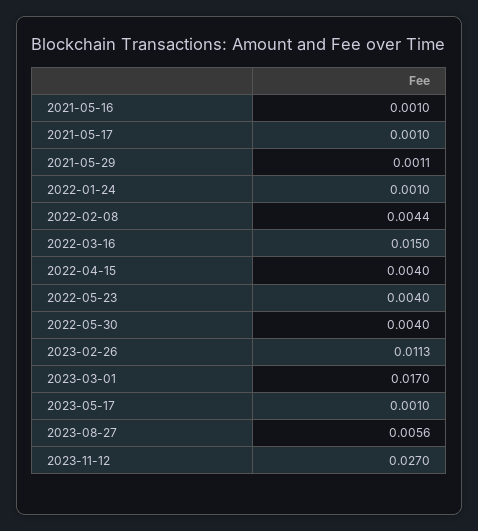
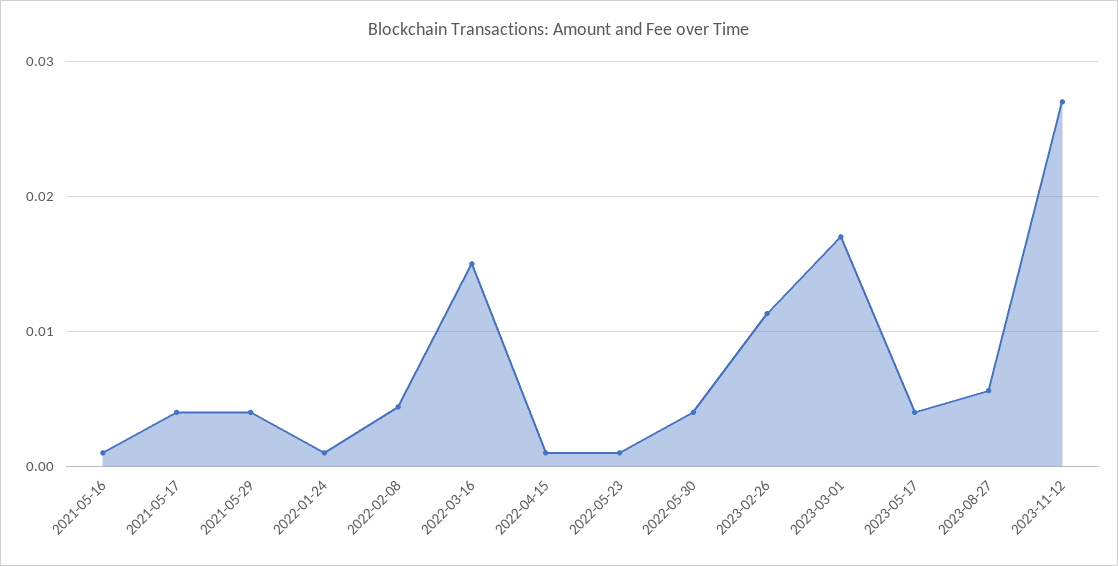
  {
    "2021-05-16": 0.001,
-   "2021-05-17": 0.001,
+   "2021-05-17": 0.004,
-   "2021-05-29": 0.0011,
+   "2021-05-29": 0.004,
    "2022-01-24": 0.001,
    "2022-02-08": 0.0044,
    "2022-03-16": 0.015,
-   "2022-04-15": 0.004,
+   "2022-04-15": 0.001,
-   "2022-05-23": 0.004,
+   "2022-05-23": 0.001,
    "2022-05-30": 0.004,
    "2023-02-26": 0.0113,
    "2023-03-01": 0.017,
-   "2023-05-17": 0.001,
+   "2023-05-17": 0.004,
    "2023-08-27": 0.0056,
    "2023-11-12": 0.027
  }

